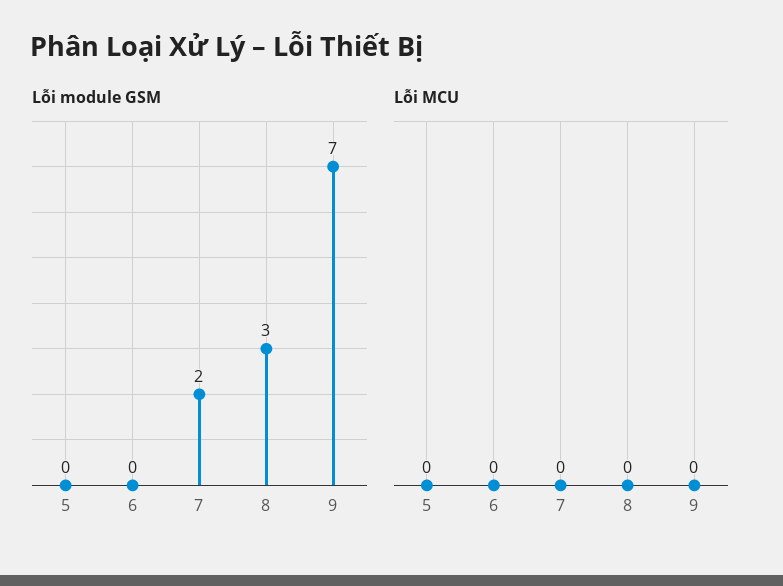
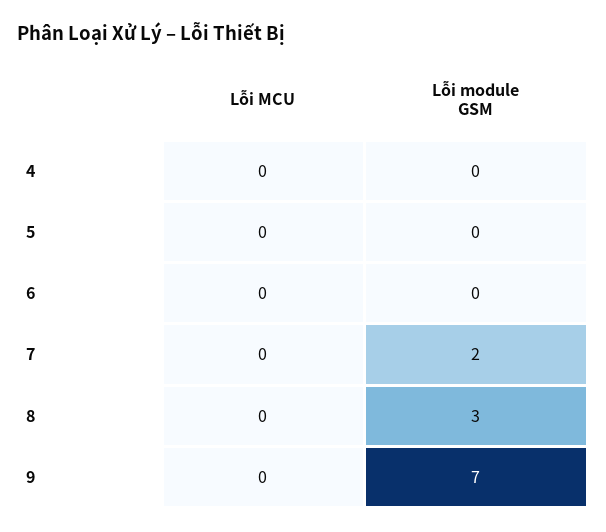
  {
    "Lỗi module GSM": {
      "5": 0,
      "6": 0,
      "7": 2,
      "8": 3,
-     "9": 7
+     "9": 7,
+     "4": 0
    },
    "Lỗi MCU": {
      "5": 0,
      "6": 0,
      "7": 0,
      "8": 0,
-     "9": 0
+     "9": 0,
+     "4": 0
    }
  }

